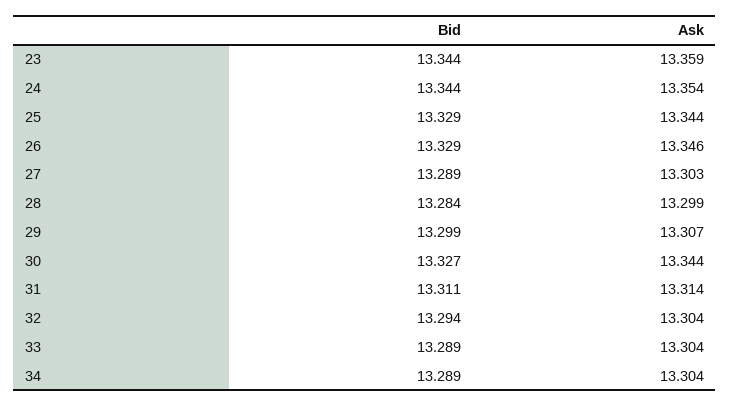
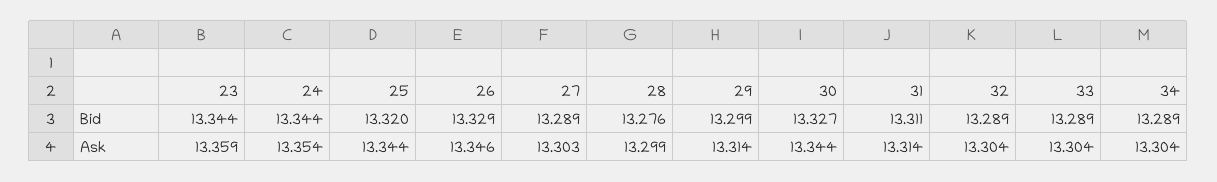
  {
    "Bid": {
      "23": 13.344,
      "24": 13.344,
-     "25": 13.329,
+     "25": 13.32,
      "26": 13.329,
      "27": 13.289,
-     "28": 13.284,
+     "28": 13.276,
      "29": 13.299,
      "30": 13.327,
      "31": 13.311,
-     "32": 13.294,
+     "32": 13.289,
      "33": 13.289,
      "34": 13.289
    },
    "Ask": {
      "23": 13.359,
      "24": 13.354,
      "25": 13.344,
      "26": 13.346,
      "27": 13.303,
      "28": 13.299,
-     "29": 13.307,
+     "29": 13.314,
      "30": 13.344,
      "31": 13.314,
      "32": 13.304,
      "33": 13.304,
      "34": 13.304
    }
  }

